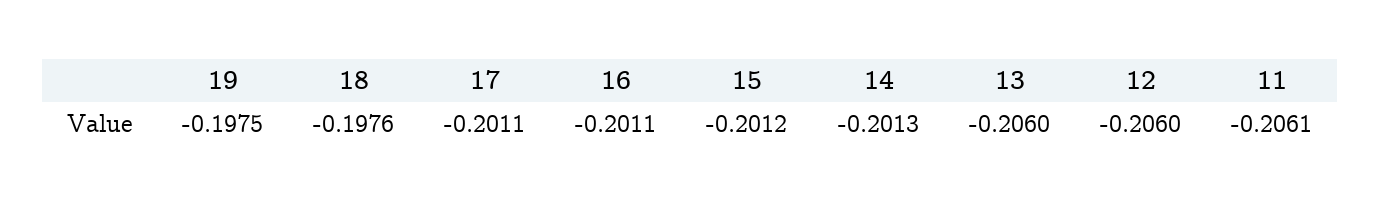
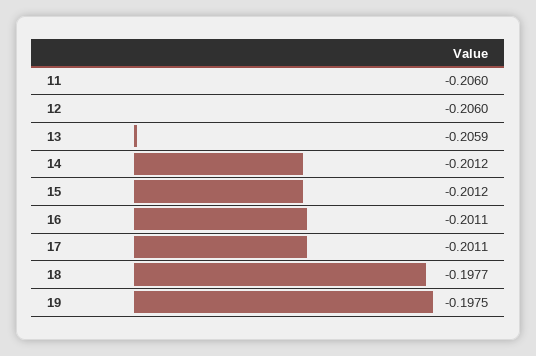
  {
    "19": -0.1975,
-   "18": -0.1976,
+   "18": -0.1977,
    "17": -0.2011,
    "16": -0.2011,
    "15": -0.2012,
-   "14": -0.2013,
+   "14": -0.2012,
-   "13": -0.206,
+   "13": -0.2059,
    "12": -0.206,
-   "11": -0.2061
+   "11": -0.206
  }

